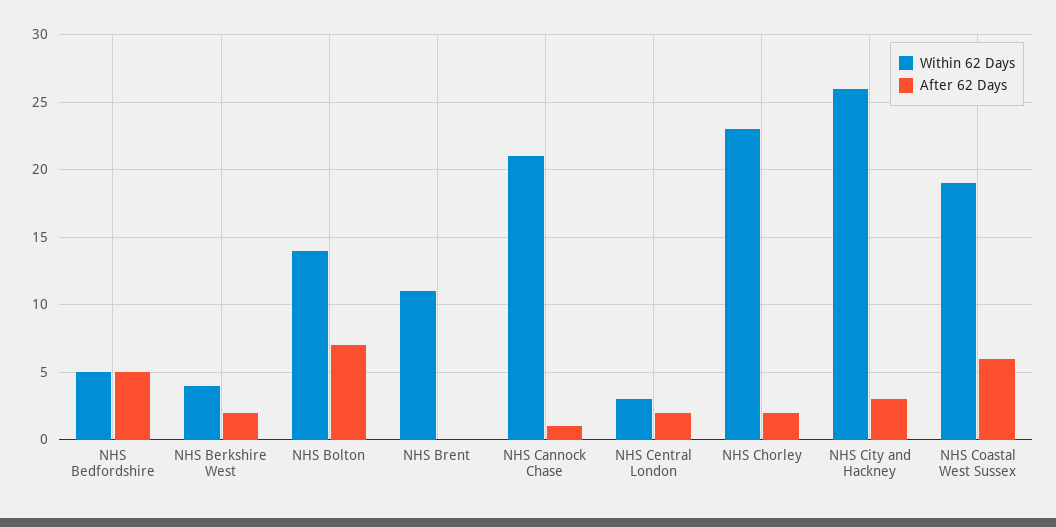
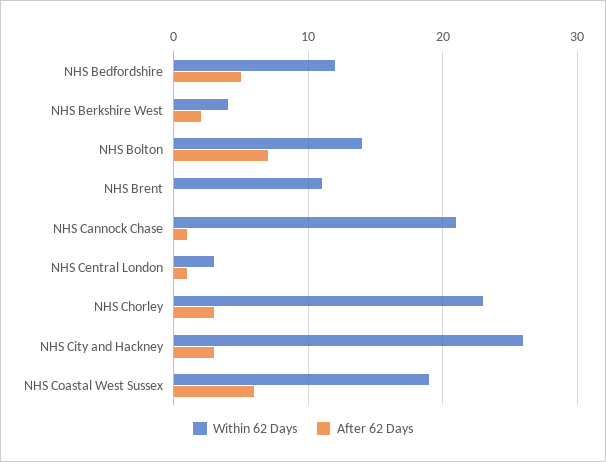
  {
    "Within 62 Days": {
-     "NHS Bedfordshire": 5,
+     "NHS Bedfordshire": 12,
      "NHS Berkshire West": 4,
      "NHS Bolton": 14,
      "NHS Brent": 11,
      "NHS Cannock Chase": 21,
      "NHS Central London": 3,
      "NHS Chorley": 23,
      "NHS City and Hackney": 26,
      "NHS Coastal West Sussex": 19
    },
    "After 62 Days": {
      "NHS Bedfordshire": 5,
      "NHS Berkshire West": 2,
      "NHS Bolton": 7,
      "NHS Brent": 0,
      "NHS Cannock Chase": 1,
-     "NHS Central London": 2,
+     "NHS Central London": 1,
-     "NHS Chorley": 2,
+     "NHS Chorley": 3,
      "NHS City and Hackney": 3,
      "NHS Coastal West Sussex": 6
    }
  }

